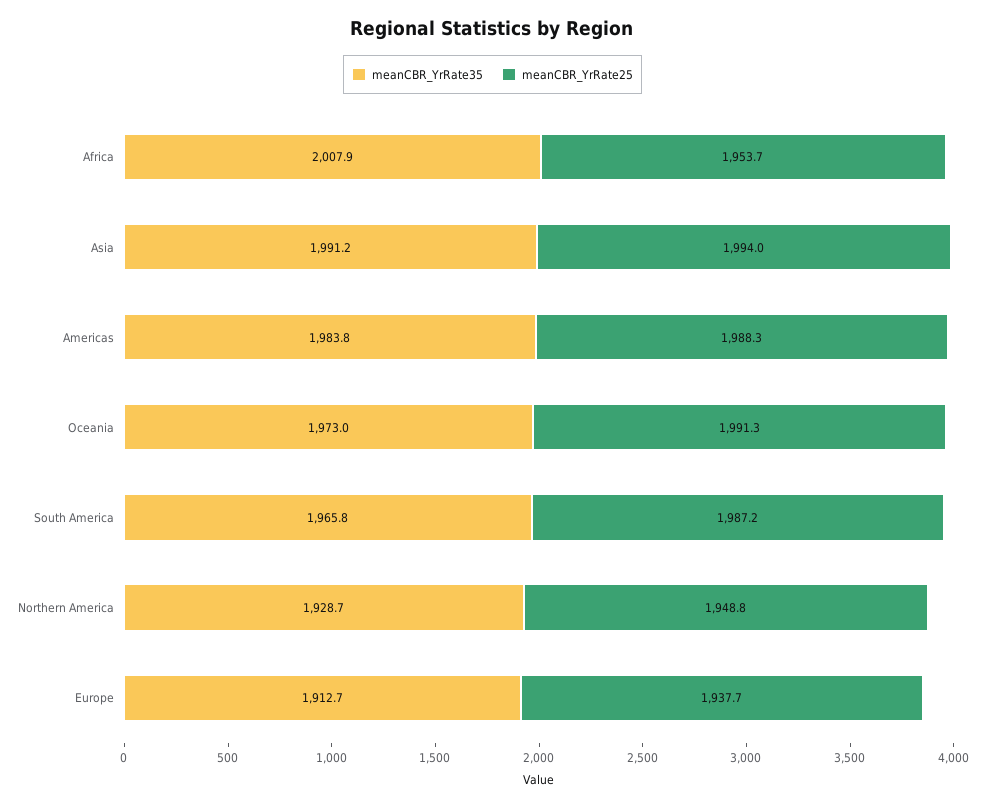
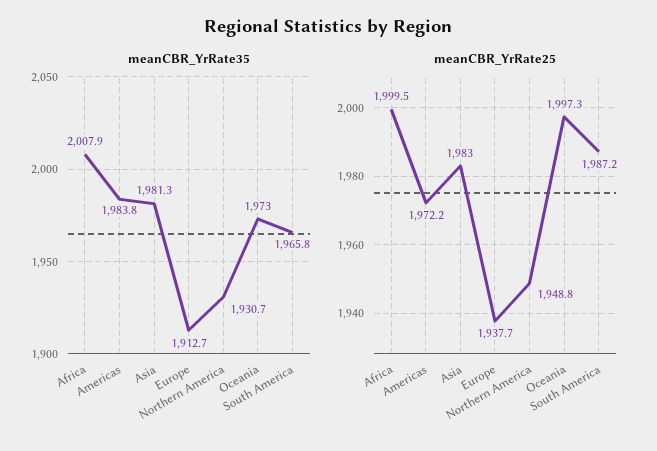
  {
    "meanCBR_YrRate35": {
      "Africa": 2007.9,
-     "Asia": 1991.2,
+     "Asia": 1981.3,
      "Americas": 1983.8,
      "Oceania": 1973,
      "South America": 1965.8,
-     "Northern America": 1928.7,
+     "Northern America": 1930.7,
      "Europe": 1912.7
    },
    "meanCBR_YrRate25": {
-     "Africa": 1953.7,
+     "Africa": 1999.5,
-     "Asia": 1994,
+     "Asia": 1983,
-     "Americas": 1988.3,
+     "Americas": 1972.2,
-     "Oceania": 1991.3,
+     "Oceania": 1997.3,
      "South America": 1987.2,
      "Northern America": 1948.8,
      "Europe": 1937.7
    }
  }

